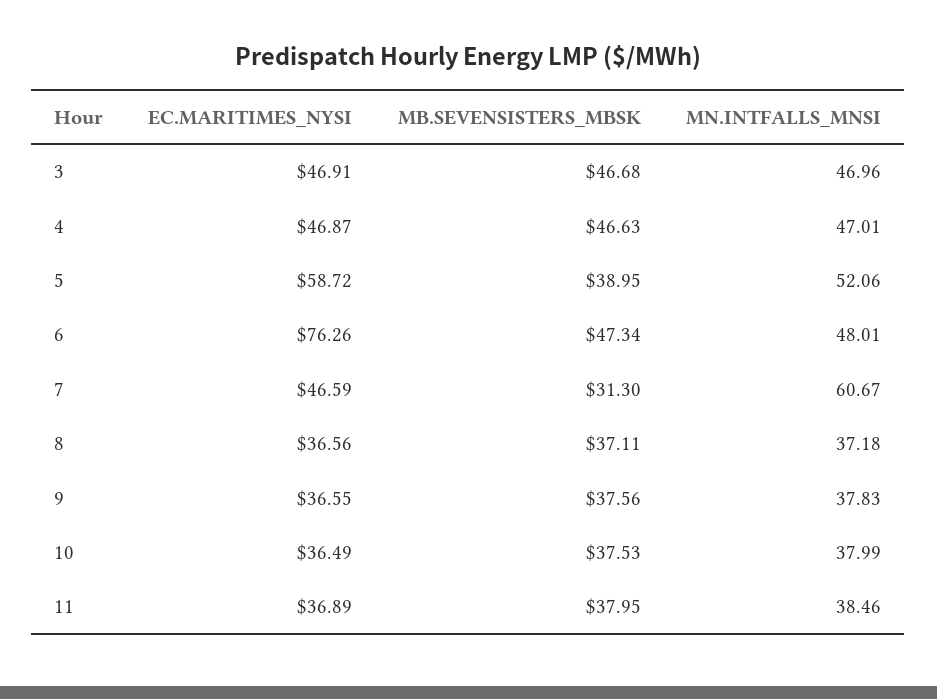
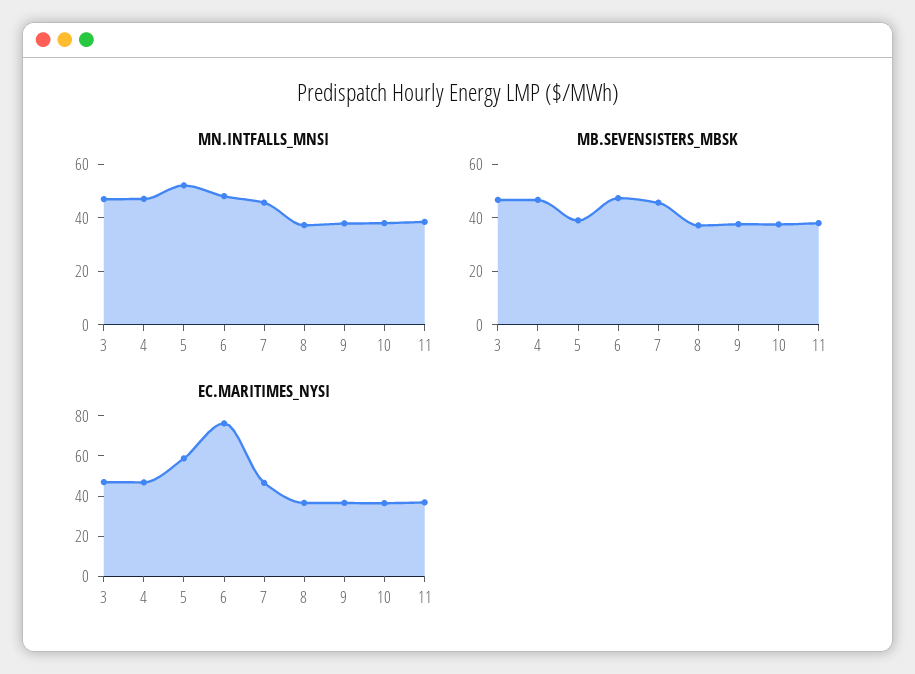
  {
    "EC.MARITIMES_NYSI": {
      "3": 46.91,
      "4": 46.87,
      "5": 58.72,
      "6": 76.26,
      "7": 46.59,
      "8": 36.56,
      "9": 36.55,
      "10": 36.49,
      "11": 36.89
    },
    "MB.SEVENSISTERS_MBSK": {
      "3": 46.68,
      "4": 46.63,
      "5": 38.95,
      "6": 47.34,
-     "7": 31.3,
+     "7": 45,
      "8": 37.11,
      "9": 37.56,
      "10": 37.53,
      "11": 37.95
    },
    "MN.INTFALLS_MNSI": {
      "3": 46.96,
      "4": 47.01,
      "5": 52.06,
      "6": 48.01,
-     "7": 60.67,
+     "7": 45,
      "8": 37.18,
      "9": 37.83,
      "10": 37.99,
      "11": 38.46
    }
  }

